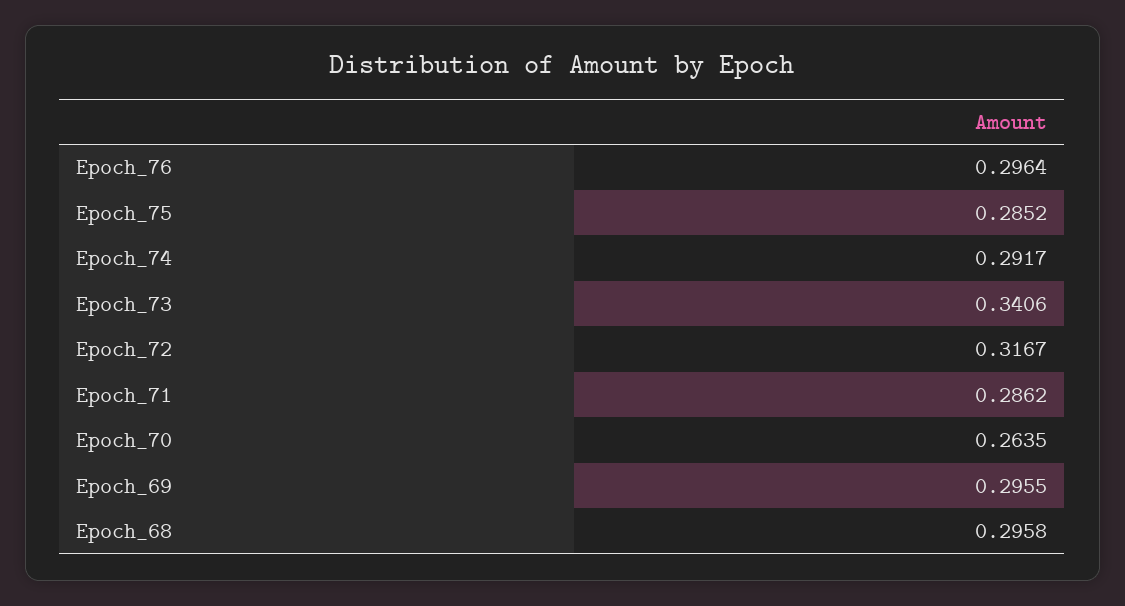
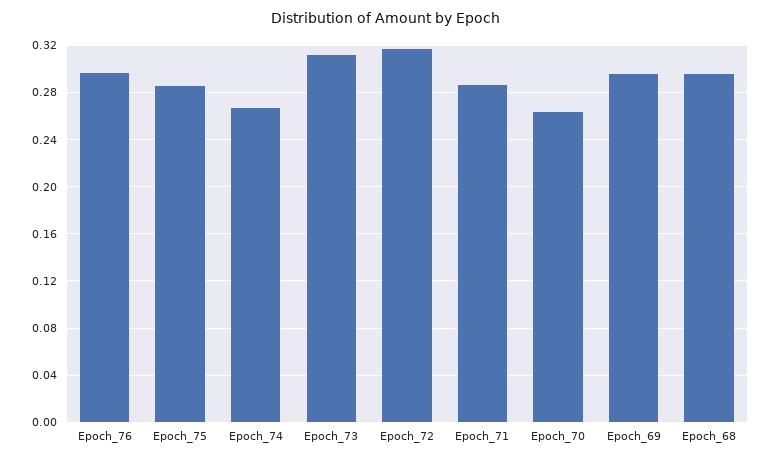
  {
    "Epoch_76": 0.2964,
    "Epoch_75": 0.2852,
-   "Epoch_74": 0.2917,
+   "Epoch_74": 0.27,
-   "Epoch_73": 0.3406,
+   "Epoch_73": 0.31,
    "Epoch_72": 0.3167,
    "Epoch_71": 0.2862,
    "Epoch_70": 0.2635,
    "Epoch_69": 0.2955,
    "Epoch_68": 0.2958
  }

